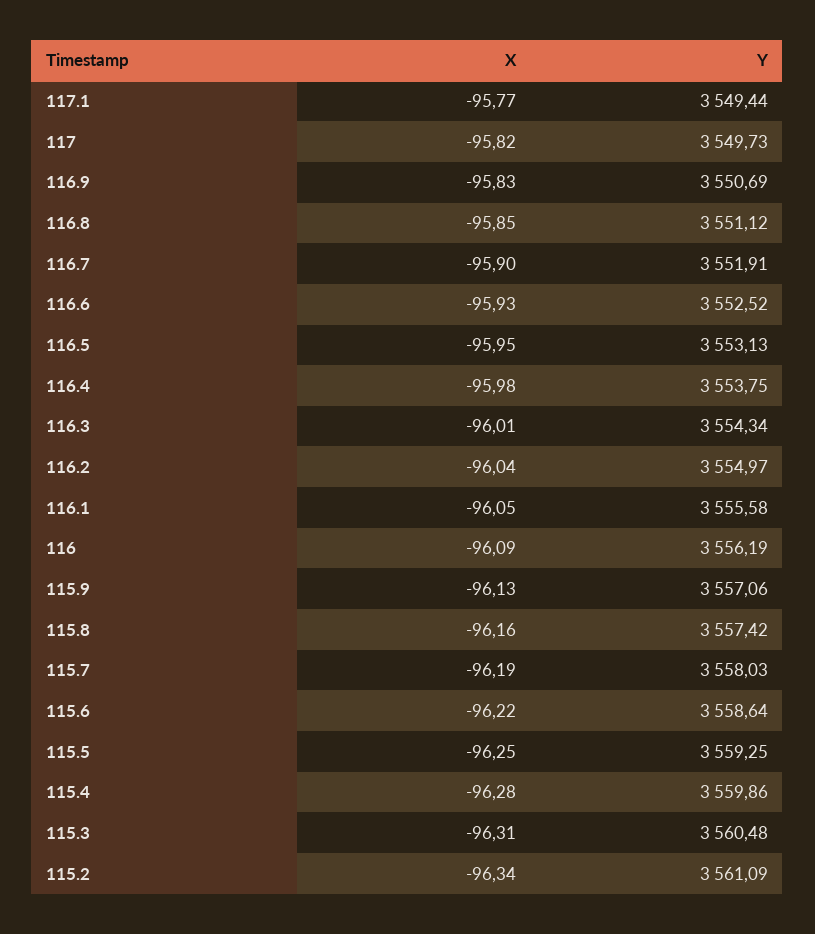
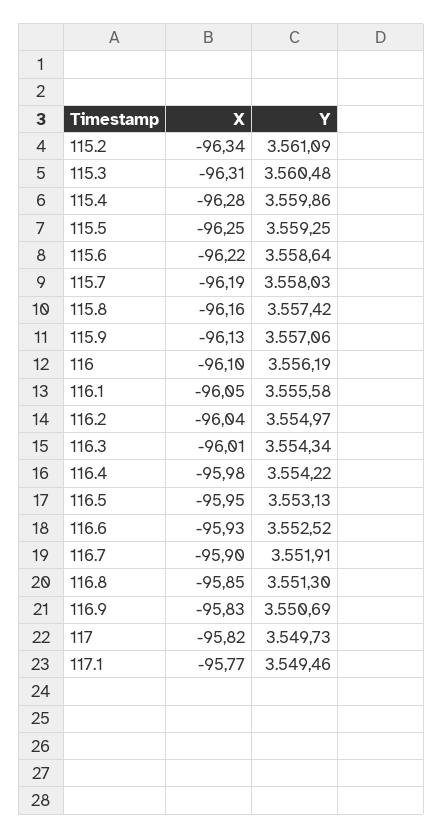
  {
    "X": {
      "117.1": -95.77,
      "117": -95.82,
      "116.9": -95.83,
      "116.8": -95.85,
      "116.7": -95.9,
      "116.6": -95.93,
      "116.5": -95.95,
      "116.4": -95.98,
      "116.3": -96.01,
      "116.2": -96.04,
      "116.1": -96.05,
-     "116": -96.09,
+     "116": -96.1,
      "115.9": -96.13,
      "115.8": -96.16,
      "115.7": -96.19,
      "115.6": -96.22,
      "115.5": -96.25,
      "115.4": -96.28,
      "115.3": -96.31,
      "115.2": -96.34
    },
    "Y": {
-     "117.1": 3549.44,
+     "117.1": 3549.46,
      "117": 3549.73,
      "116.9": 3550.69,
-     "116.8": 3551.12,
+     "116.8": 3551.3,
      "116.7": 3551.91,
      "116.6": 3552.52,
      "116.5": 3553.13,
-     "116.4": 3553.75,
+     "116.4": 3554.22,
      "116.3": 3554.34,
      "116.2": 3554.97,
      "116.1": 3555.58,
      "116": 3556.19,
      "115.9": 3557.06,
      "115.8": 3557.42,
      "115.7": 3558.03,
      "115.6": 3558.64,
      "115.5": 3559.25,
      "115.4": 3559.86,
      "115.3": 3560.48,
      "115.2": 3561.09
    }
  }

